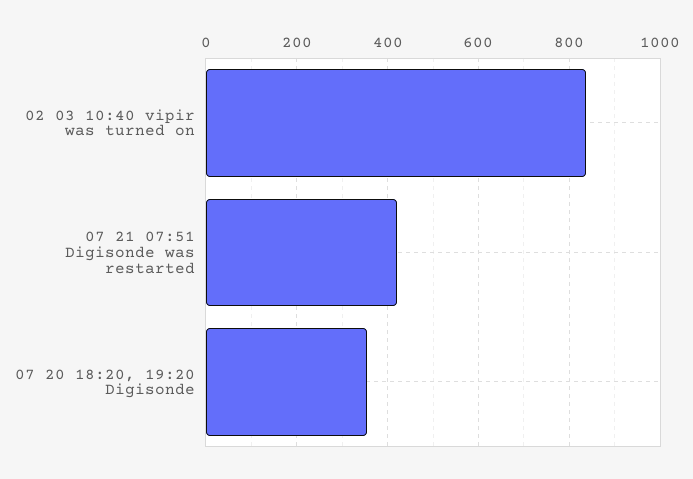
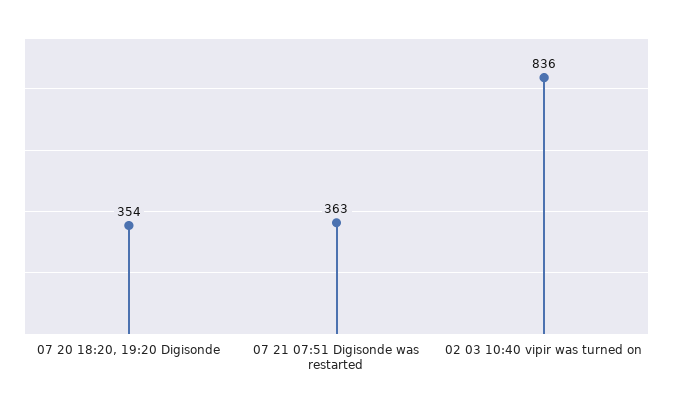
  {
    "02 03 10:40 vipir was turned on": 836,
-   "07 21 07:51 Digisonde was restarted": 420,
+   "07 21 07:51 Digisonde was restarted": 363,
    "07 20 18:20, 19:20 Digisonde": 354
  }

